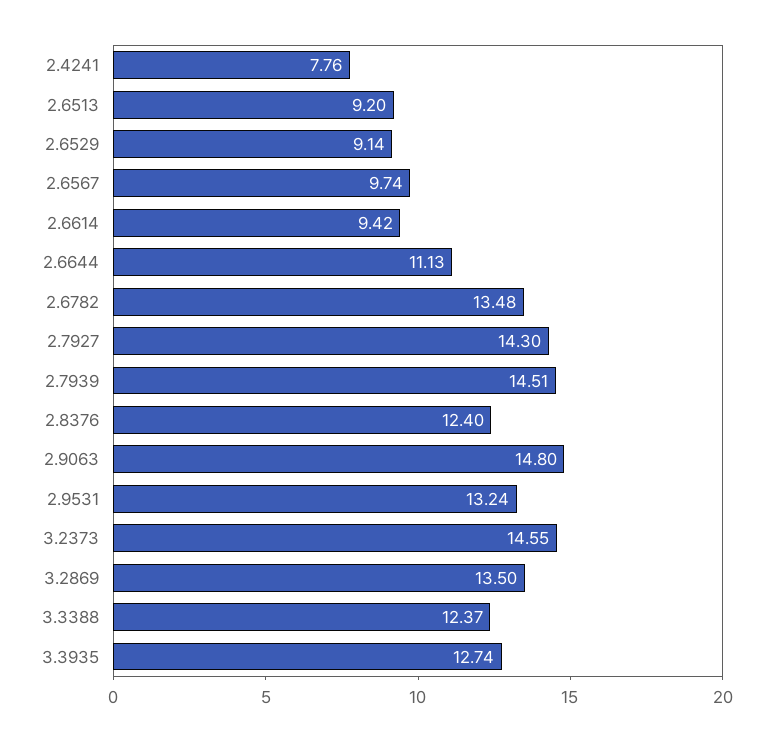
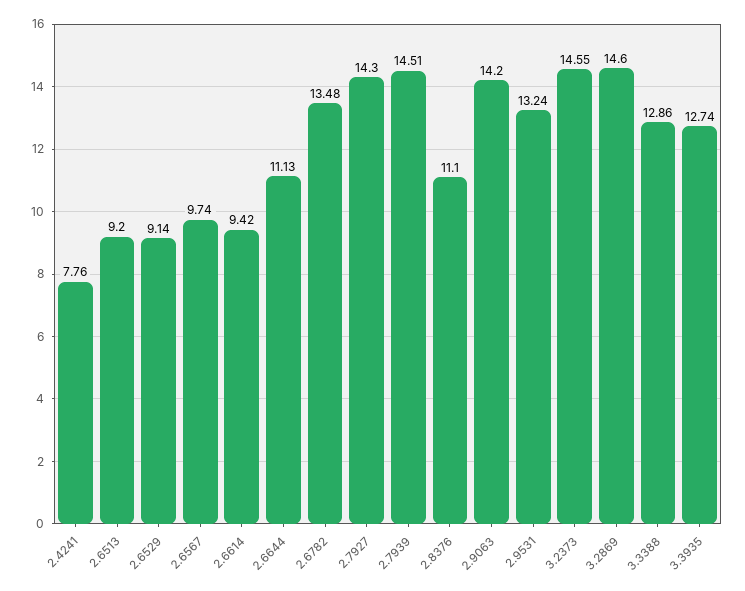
  {
    "2.4241": 7.76,
    "2.6513": 9.2,
    "2.6529": 9.14,
    "2.6567": 9.74,
    "2.6614": 9.42,
    "2.6644": 11.13,
    "2.6782": 13.48,
    "2.7927": 14.3,
    "2.7939": 14.51,
-   "2.8376": 12.4,
+   "2.8376": 11.1,
-   "2.9063": 14.8,
+   "2.9063": 14.2,
    "2.9531": 13.24,
    "3.2373": 14.55,
-   "3.2869": 13.5,
+   "3.2869": 14.6,
-   "3.3388": 12.37,
+   "3.3388": 12.86,
    "3.3935": 12.74
  }

